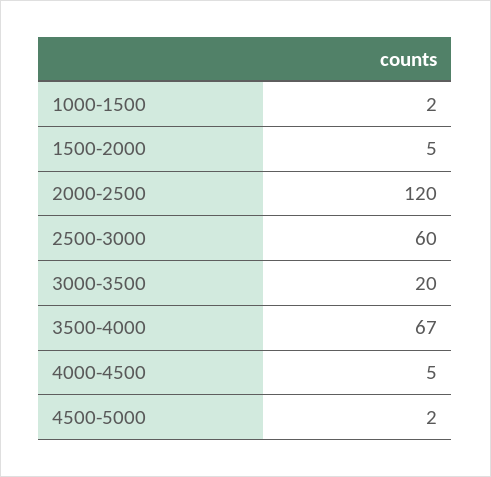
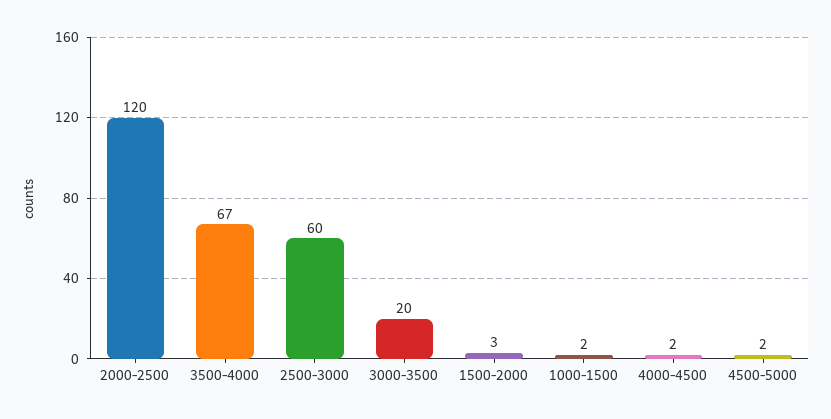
  {
    "1000-1500": 2,
-   "1500-2000": 5,
+   "1500-2000": 3,
    "2000-2500": 120,
    "2500-3000": 60,
    "3000-3500": 20,
    "3500-4000": 67,
-   "4000-4500": 5,
+   "4000-4500": 2,
    "4500-5000": 2
  }

